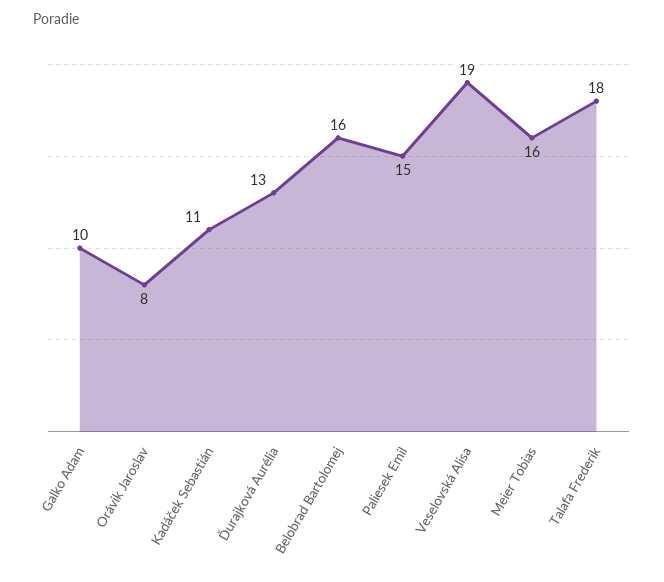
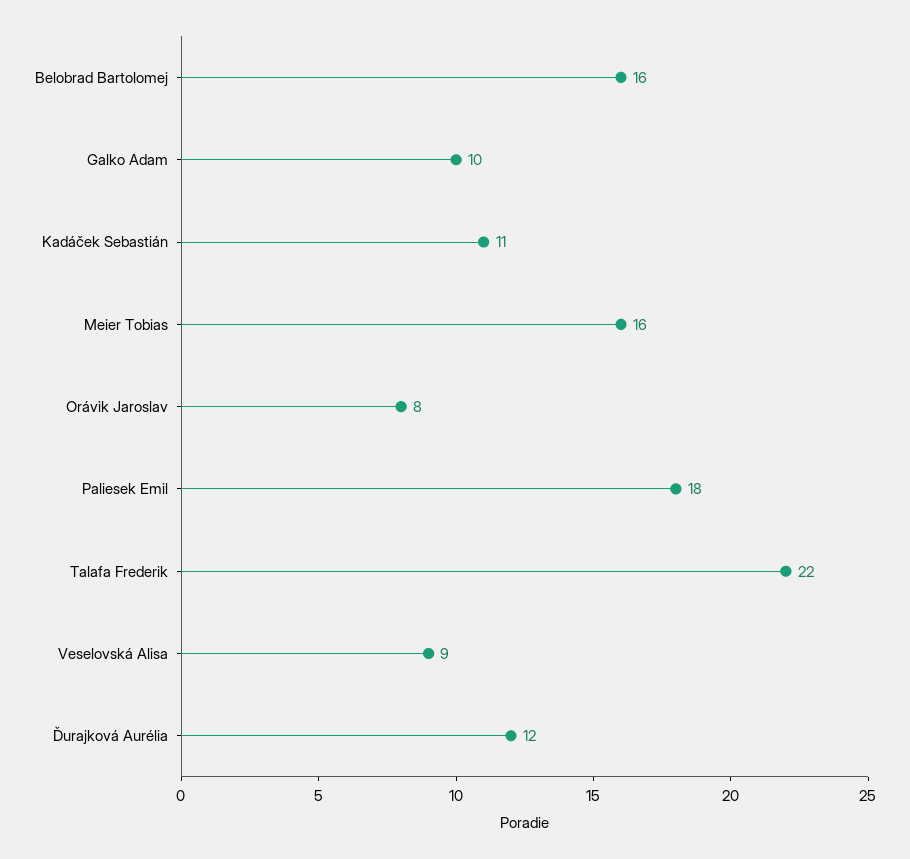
  {
    "Galko Adam": 10,
    "Orávik Jaroslav": 8,
    "Kadáček Sebastián": 11,
-   "Ďurajková Aurélia": 13,
+   "Ďurajková Aurélia": 12,
    "Belobrad Bartolomej": 16,
-   "Paliesek Emil": 15,
+   "Paliesek Emil": 18,
-   "Veselovská Alisa": 19,
+   "Veselovská Alisa": 9,
    "Meier Tobias": 16,
-   "Talafa Frederik": 18
+   "Talafa Frederik": 22
  }

